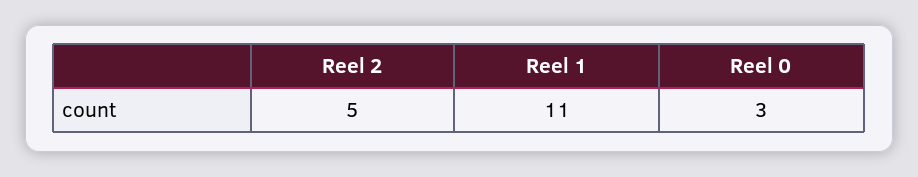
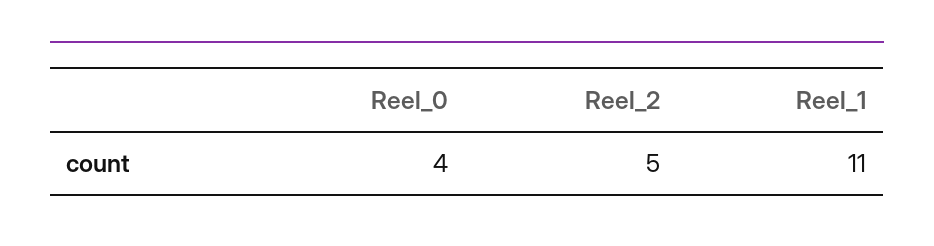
  {
    "Reel 2": 5,
    "Reel 1": 11,
-   "Reel 0": 3
+   "Reel 0": 4
  }

